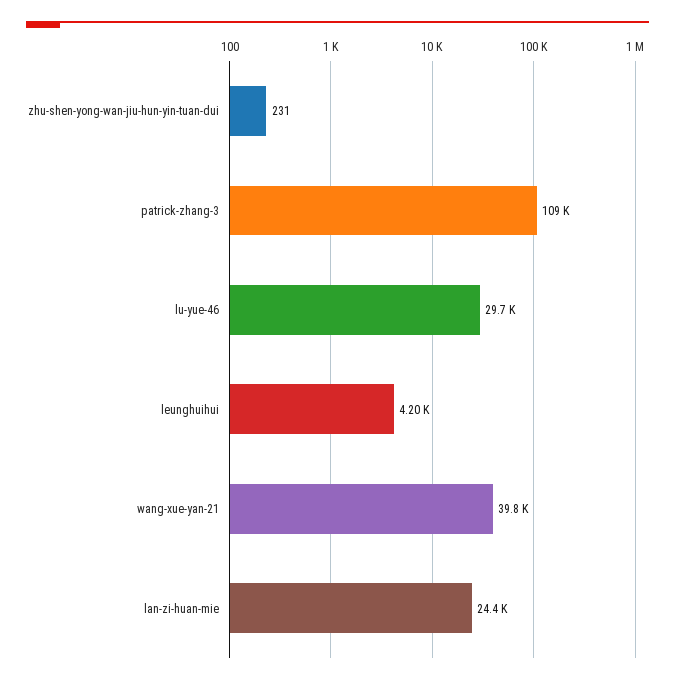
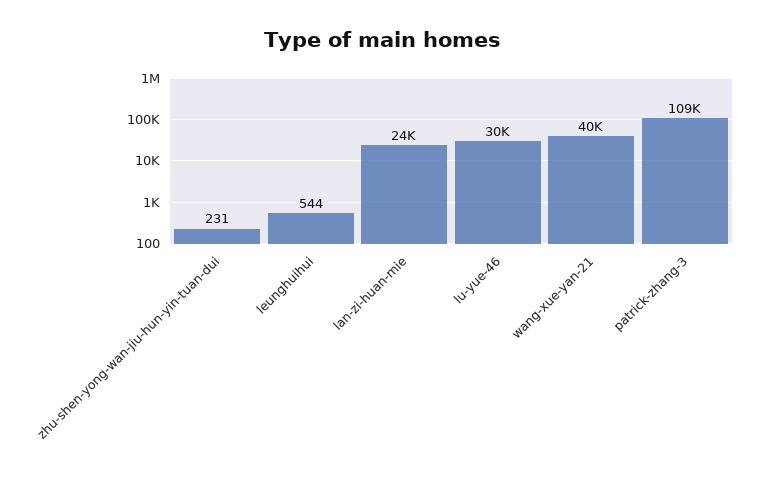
  {
    "zhu-shen-yong-wan-jiu-hun-yin-tuan-dui": 231,
    "patrick-zhang-3": 109000,
    "lu-yue-46": 29700,
-   "leunghuihui": 4200,
+   "leunghuihui": 544,
    "wang-xue-yan-21": 39800,
    "lan-zi-huan-mie": 24400
  }

